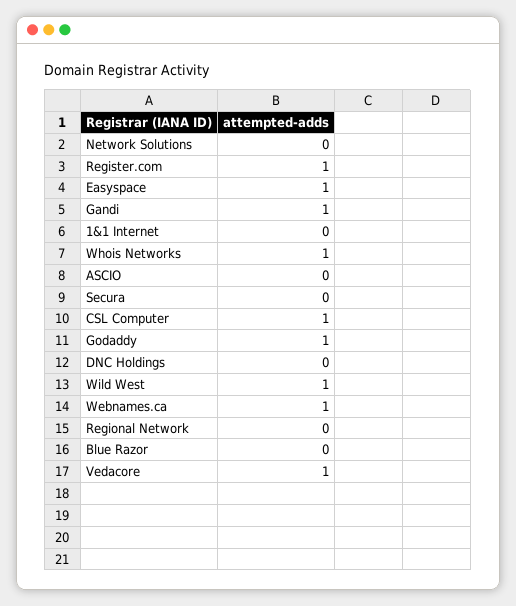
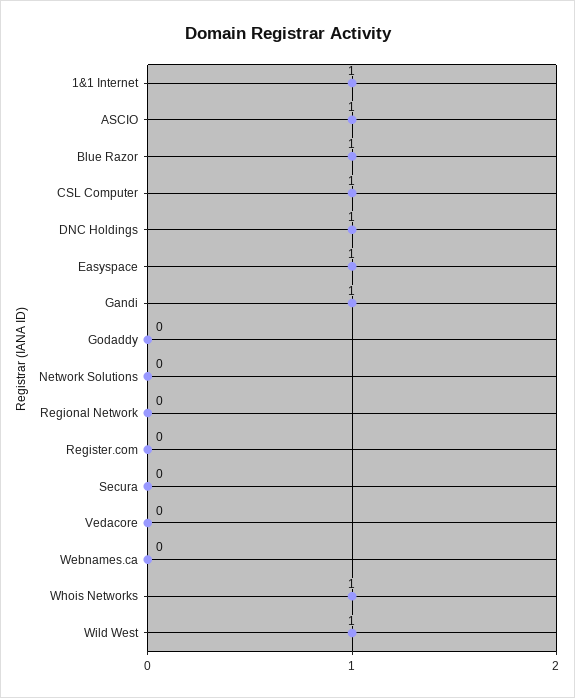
  {
    "Network Solutions": 0,
-   "Register.com": 1,
+   "Register.com": 0,
    "Easyspace": 1,
    "Gandi": 1,
-   "1&1 Internet": 0,
+   "1&1 Internet": 1,
    "Whois Networks": 1,
-   "ASCIO": 0,
+   "ASCIO": 1,
    "Secura": 0,
    "CSL Computer": 1,
-   "Godaddy": 1,
+   "Godaddy": 0,
-   "DNC Holdings": 0,
+   "DNC Holdings": 1,
    "Wild West": 1,
-   "Webnames.ca": 1,
+   "Webnames.ca": 0,
    "Regional Network": 0,
-   "Blue Razor": 0,
+   "Blue Razor": 1,
-   "Vedacore": 1
+   "Vedacore": 0
  }

